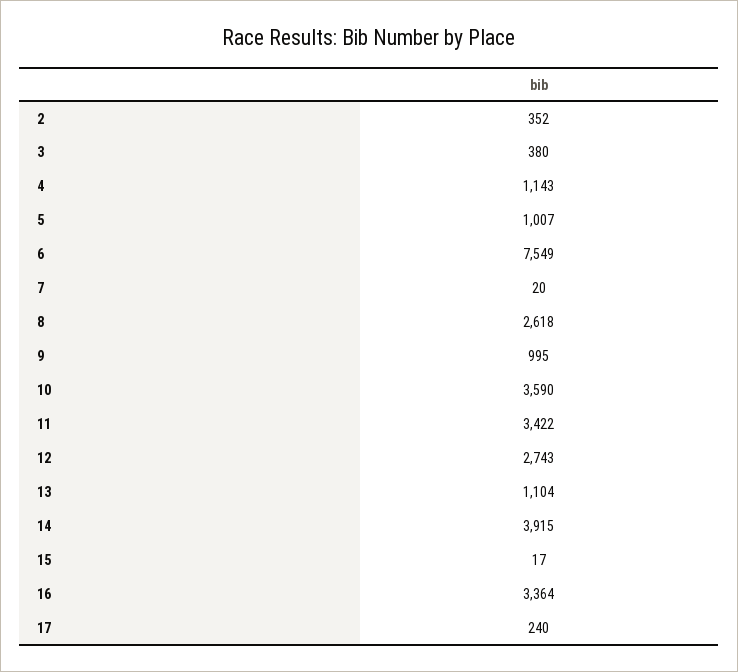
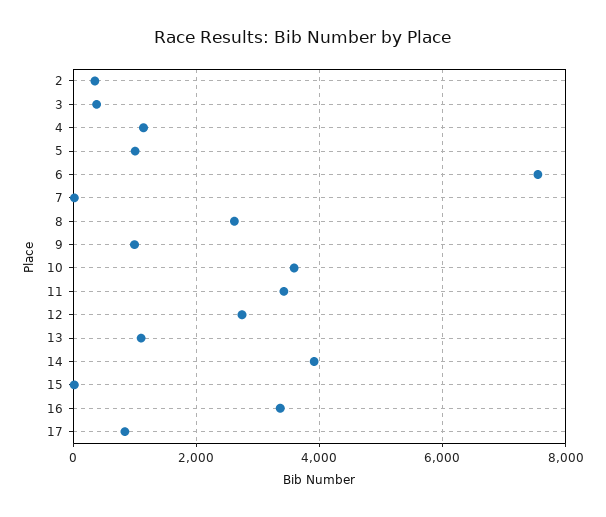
  {
    "2": 352,
    "3": 380,
    "4": 1143,
    "5": 1007,
    "6": 7549,
    "7": 20,
    "8": 2618,
    "9": 995,
    "10": 3590,
    "11": 3422,
    "12": 2743,
    "13": 1104,
    "14": 3915,
    "15": 17,
    "16": 3364,
-   "17": 240
+   "17": 800
  }

